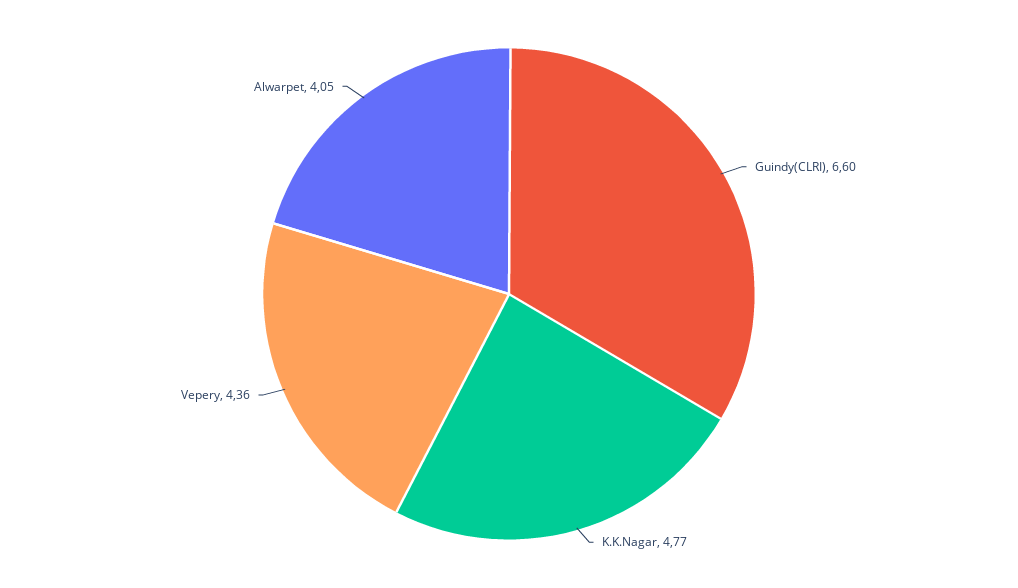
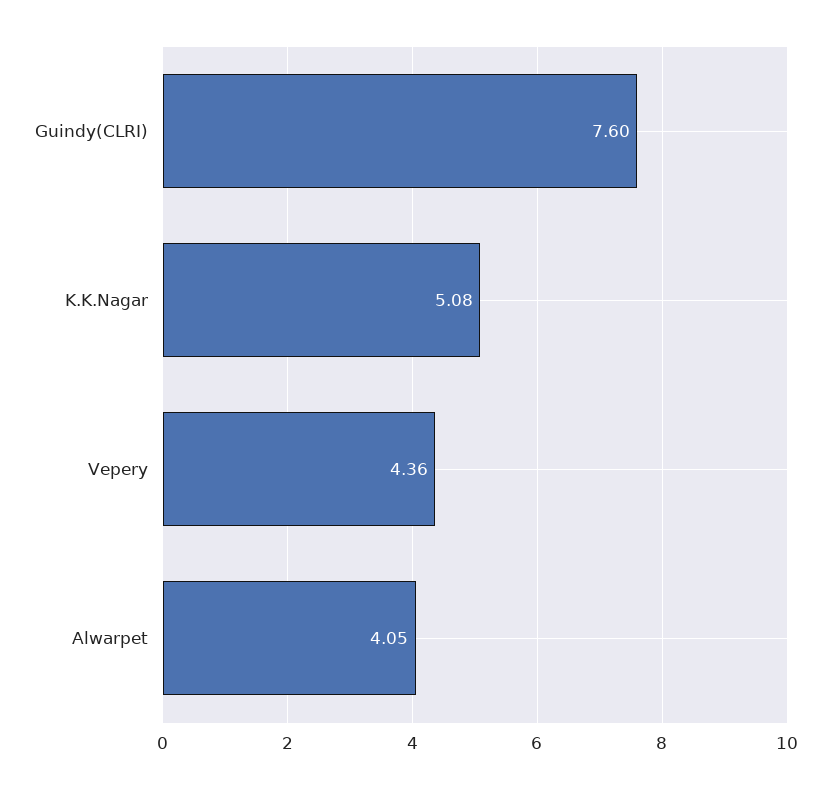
  {
-   "Guindy(CLRI)": 6.6,
+   "Guindy(CLRI)": 7.6,
-   "K.K.Nagar": 4.77,
+   "K.K.Nagar": 5.08,
    "Vepery": 4.36,
    "Alwarpet": 4.05
  }

